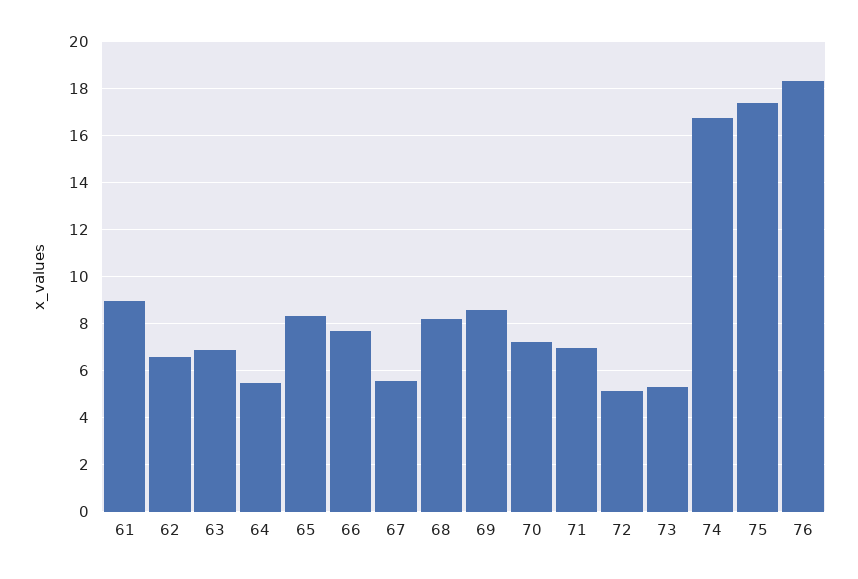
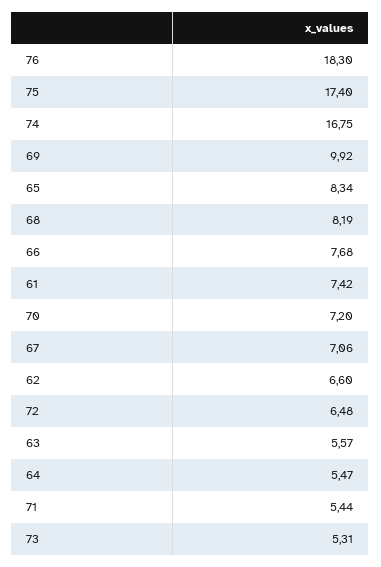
  {
-   "61": 9,
+   "61": 7.42,
    "62": 6.6,
-   "63": 7,
+   "63": 5.57,
    "64": 5.47,
    "65": 8.34,
    "66": 7.68,
-   "67": 5.5,
+   "67": 7.06,
    "68": 8.19,
-   "69": 8.5,
+   "69": 9.92,
    "70": 7.2,
-   "71": 7,
+   "71": 5.44,
-   "72": 5,
+   "72": 6.48,
    "73": 5.31,
    "74": 16.75,
    "75": 17.4,
    "76": 18.3
  }

